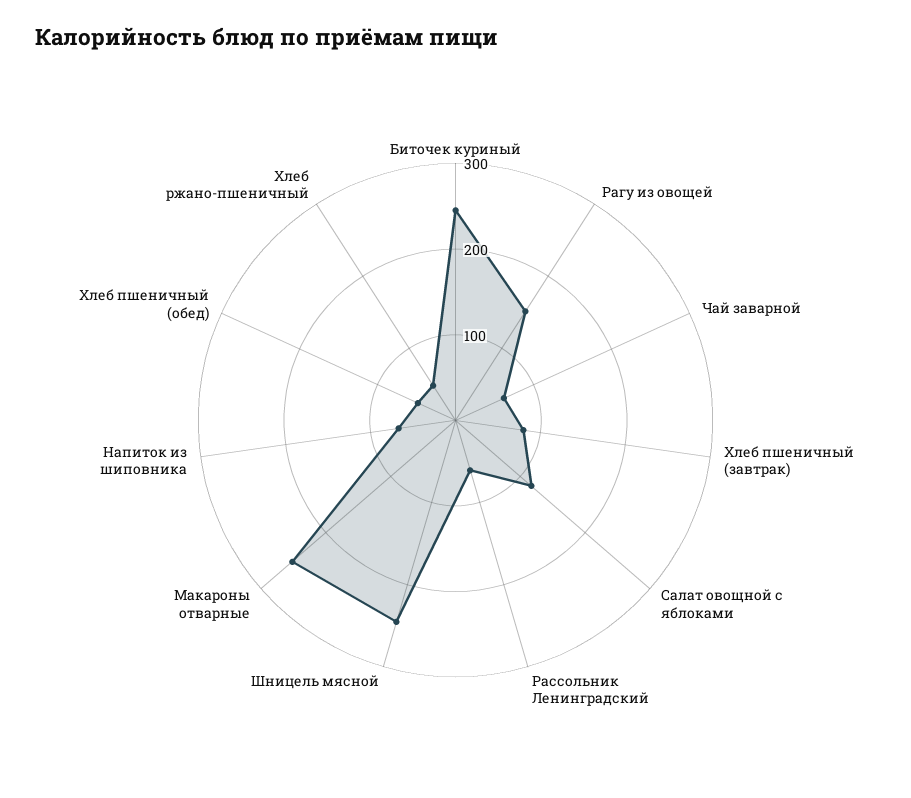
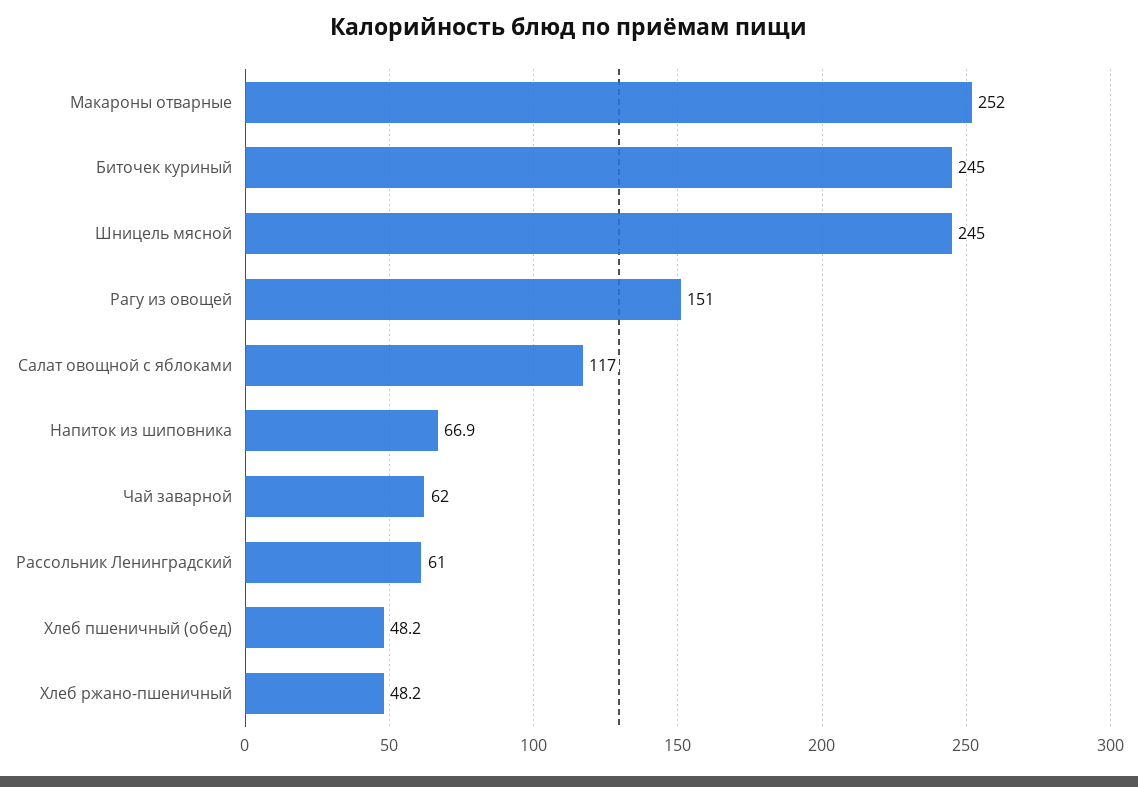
  {
    "Биточек куриный": 245,
    "Рагу из овощей": 151,
    "Чай заварной": 62,
-   "Хлеб пшеничный (завтрак)": 80,
    "Салат овощной с яблоками": 117,
    "Рассольник Ленинградский": 61,
    "Шницель мясной": 245,
    "Макароны отварные": 252,
    "Напиток из шиповника": 66.9,
    "Хлеб пшеничный (обед)": 48.2,
    "Хлеб ржано-пшеничный": 48.2
  }

